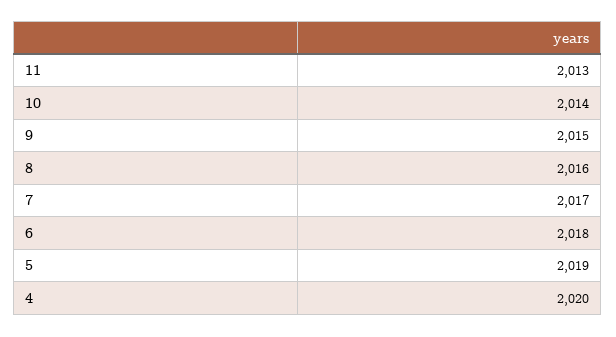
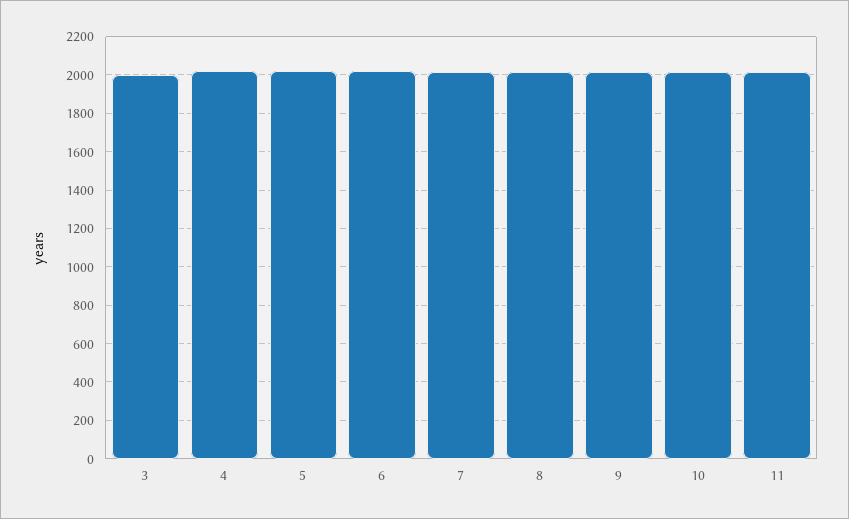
  {
    "11": 2013,
    "10": 2014,
    "9": 2015,
    "8": 2016,
    "7": 2017,
    "6": 2018,
    "5": 2019,
-   "4": 2020
+   "4": 2020,
+   "3": 2000
  }

